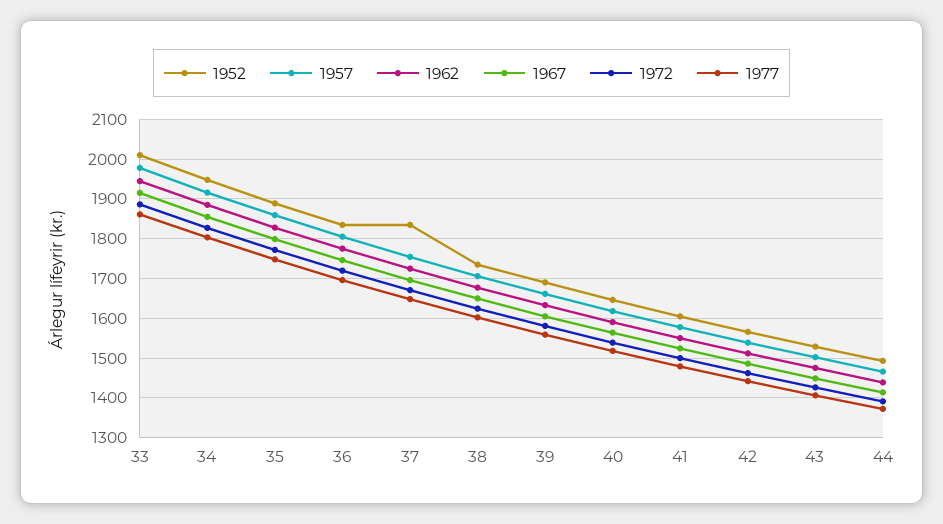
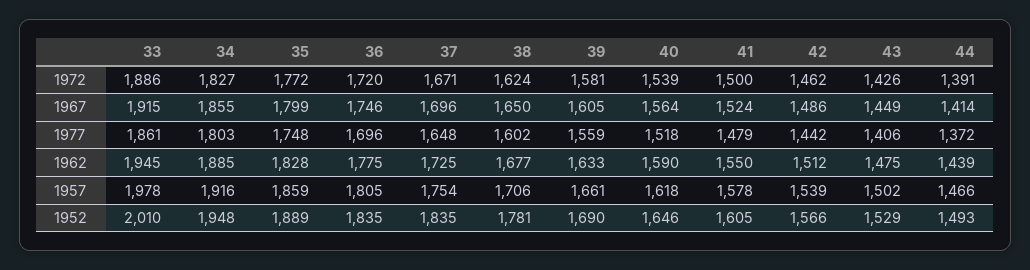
  {
    "1952": {
      "33": 2010,
      "34": 1948,
      "35": 1889,
      "36": 1835,
      "37": 1835,
-     "38": 1740,
+     "38": 1781,
      "39": 1690,
      "40": 1646,
      "41": 1605,
      "42": 1566,
      "43": 1529,
      "44": 1493
    },
    "1957": {
      "33": 1978,
      "34": 1916,
      "35": 1859,
      "36": 1805,
      "37": 1754,
      "38": 1706,
      "39": 1661,
      "40": 1618,
      "41": 1578,
      "42": 1539,
      "43": 1502,
      "44": 1466
    },
    "1962": {
      "33": 1945,
      "34": 1885,
      "35": 1828,
      "36": 1775,
      "37": 1725,
      "38": 1677,
      "39": 1633,
      "40": 1590,
      "41": 1550,
      "42": 1512,
      "43": 1475,
      "44": 1439
    },
    "1967": {
      "33": 1915,
      "34": 1855,
      "35": 1799,
      "36": 1746,
      "37": 1696,
      "38": 1650,
      "39": 1605,
      "40": 1564,
      "41": 1524,
      "42": 1486,
      "43": 1449,
      "44": 1414
    },
    "1972": {
      "33": 1886,
      "34": 1827,
      "35": 1772,
      "36": 1720,
      "37": 1671,
      "38": 1624,
      "39": 1581,
      "40": 1539,
      "41": 1500,
      "42": 1462,
      "43": 1426,
      "44": 1391
    },
    "1977": {
      "33": 1861,
      "34": 1803,
      "35": 1748,
      "36": 1696,
      "37": 1648,
      "38": 1602,
      "39": 1559,
      "40": 1518,
      "41": 1479,
      "42": 1442,
      "43": 1406,
      "44": 1372
    }
  }

